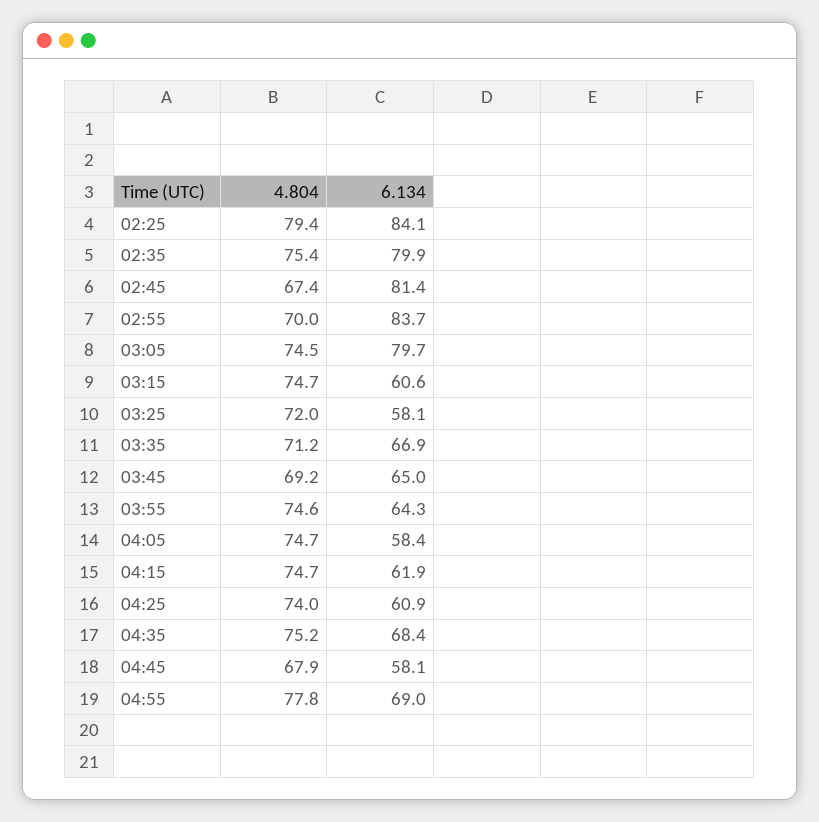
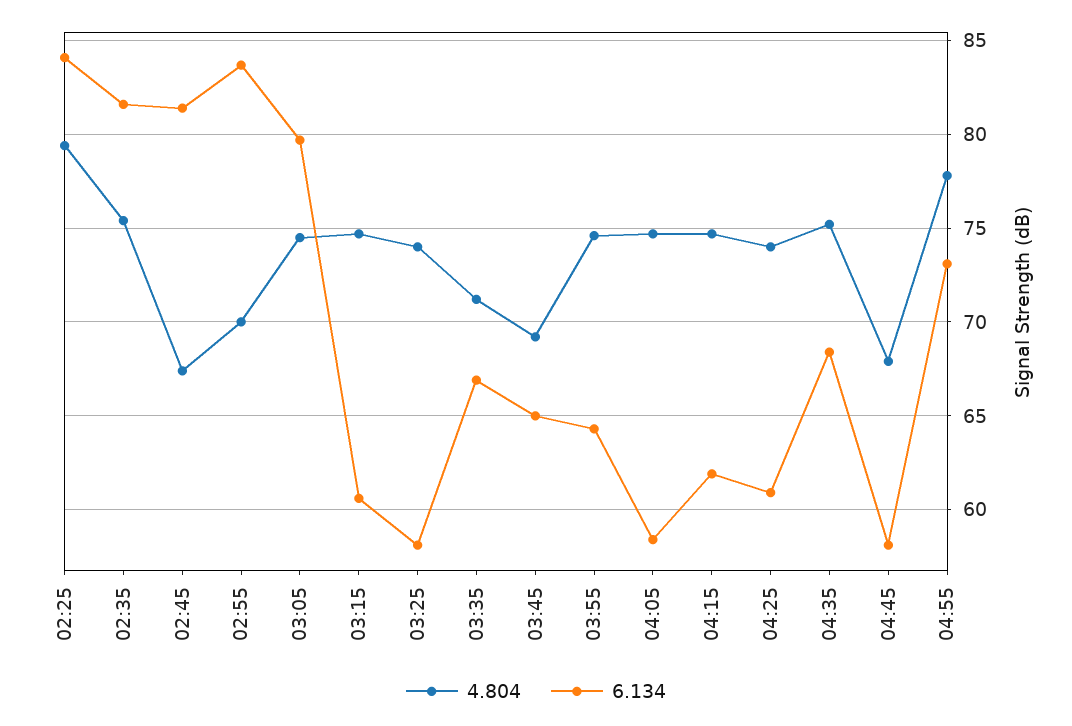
  {
    "4.804": {
      "02:25": 79.4,
      "02:35": 75.4,
      "02:45": 67.4,
      "02:55": 70,
      "03:05": 74.5,
      "03:15": 74.7,
-     "03:25": 72,
+     "03:25": 74,
      "03:35": 71.2,
      "03:45": 69.2,
      "03:55": 74.6,
      "04:05": 74.7,
      "04:15": 74.7,
      "04:25": 74,
      "04:35": 75.2,
      "04:45": 67.9,
      "04:55": 77.8
    },
    "6.134": {
      "02:25": 84.1,
-     "02:35": 79.9,
+     "02:35": 81.5,
      "02:45": 81.4,
      "02:55": 83.7,
      "03:05": 79.7,
      "03:15": 60.6,
      "03:25": 58.1,
      "03:35": 66.9,
      "03:45": 65,
      "03:55": 64.3,
      "04:05": 58.4,
      "04:15": 61.9,
      "04:25": 60.9,
      "04:35": 68.4,
      "04:45": 58.1,
-     "04:55": 69
+     "04:55": 73
    }
  }

